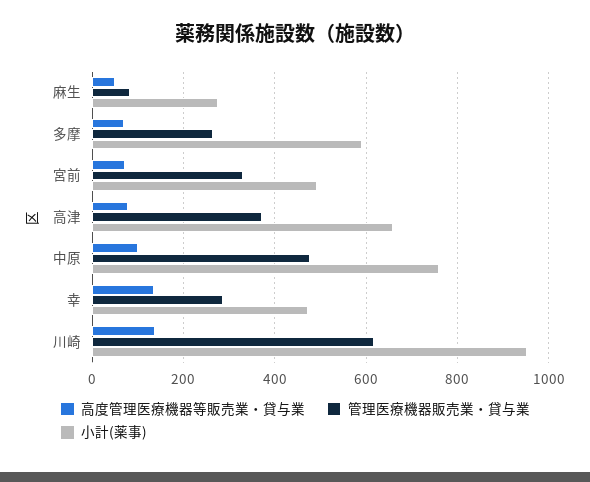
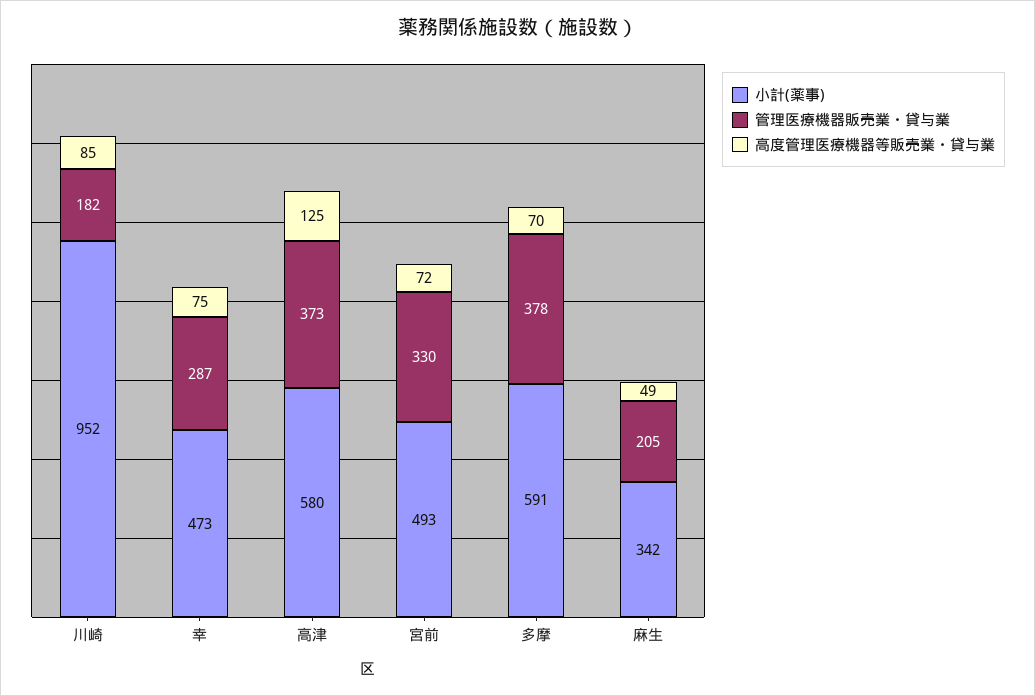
  {
    "高度管理医療機器等販売業・貸与業": {
      "麻生": 49,
      "多摩": 70,
      "宮前": 72,
-     "高津": 80,
+     "高津": 125,
-     "中原": 100,
-     "幸": 140,
+     "幸": 75,
-     "川崎": 140
+     "川崎": 85
    },
    "管理医療機器販売業・貸与業": {
-     "麻生": 80,
+     "麻生": 205,
-     "多摩": 260,
+     "多摩": 378,
      "宮前": 330,
      "高津": 373,
-     "中原": 480,
      "幸": 287,
-     "川崎": 620
+     "川崎": 182
    },
    "小計(薬事)": {
-     "麻生": 280,
+     "麻生": 342,
      "多摩": 591,
      "宮前": 493,
-     "高津": 660,
+     "高津": 580,
-     "中原": 760,
      "幸": 473,
      "川崎": 952
    }
  }

